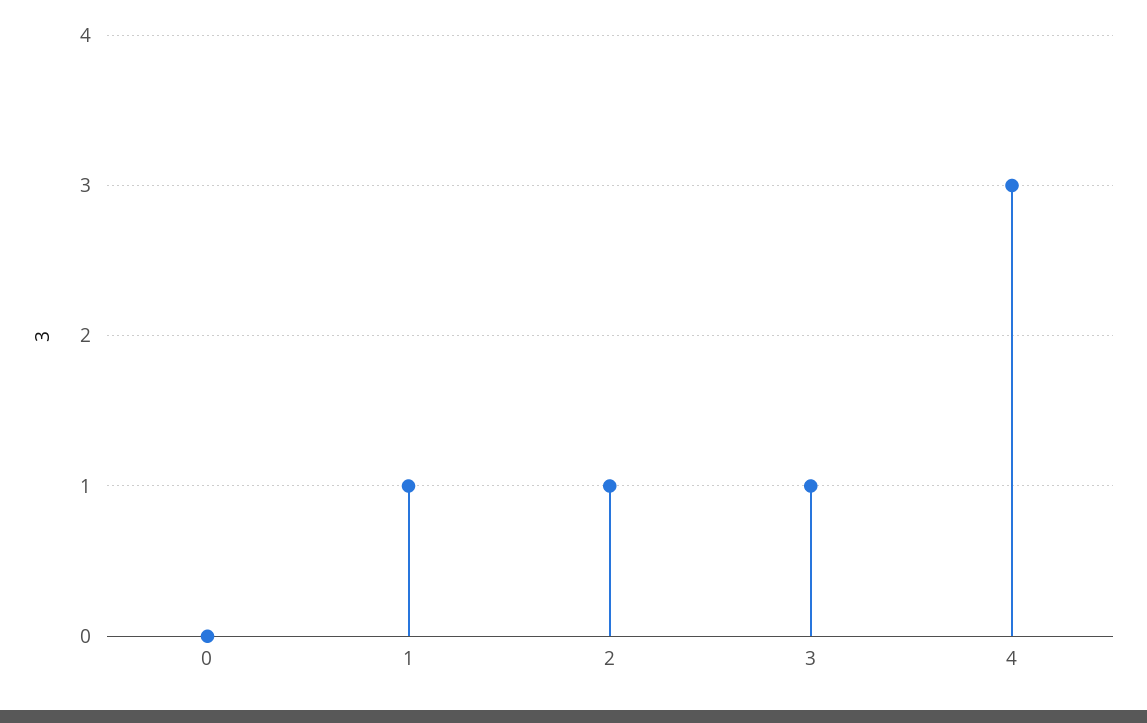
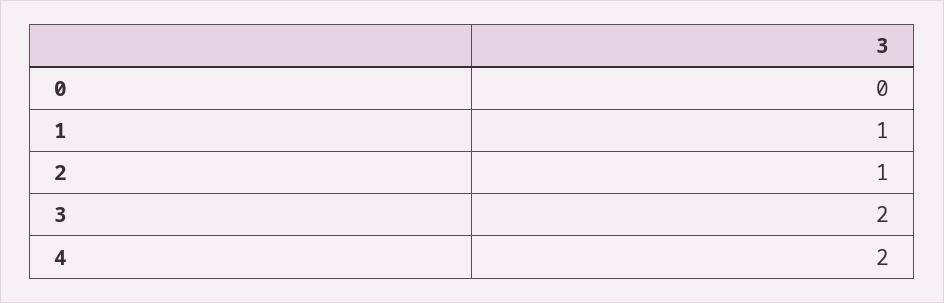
  {
    "0": 0,
    "1": 1,
    "2": 1,
-   "3": 1,
+   "3": 2,
-   "4": 3
+   "4": 2
  }

